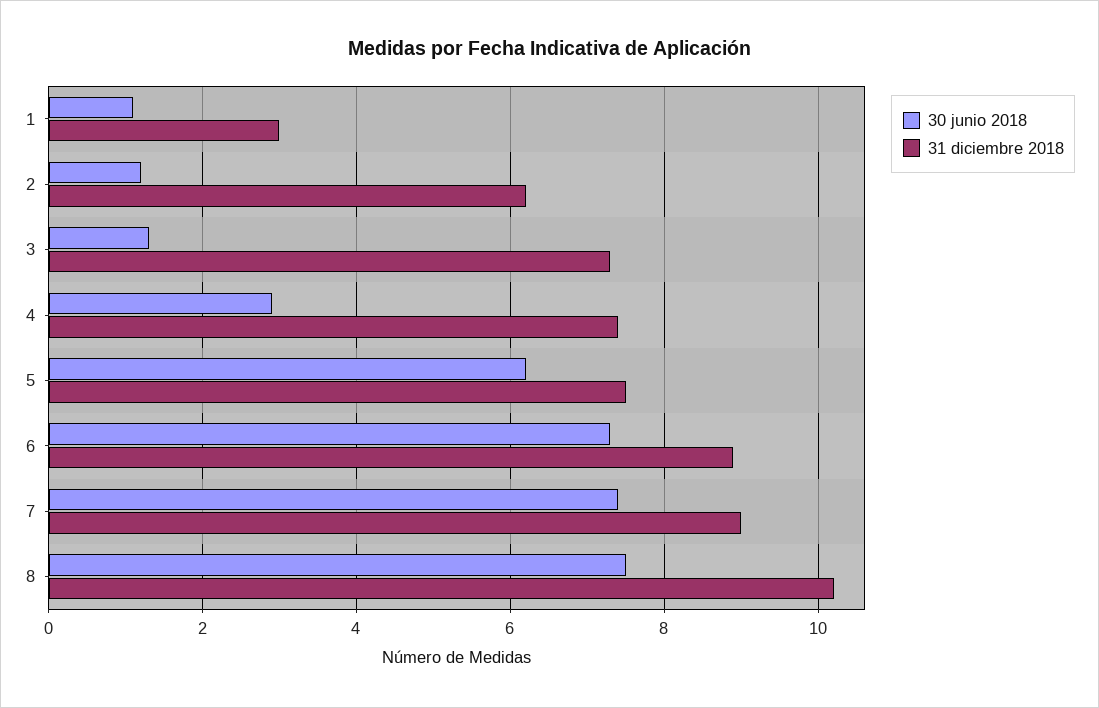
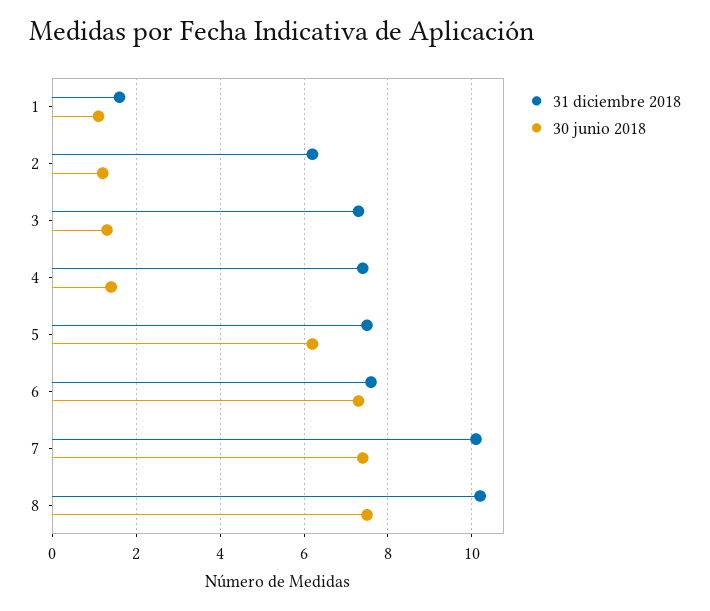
  {
    "30 junio 2018": {
      "1": 1,
      "2": 1,
      "3": 1.5,
-     "4": 3,
+     "4": 1.5,
      "5": 6,
      "6": 7.5,
      "7": 7.5,
      "8": 7.5
    },
    "31 diciembre 2018": {
-     "1": 3,
+     "1": 1.5,
      "2": 6,
      "3": 7.5,
      "4": 7.5,
      "5": 7.5,
-     "6": 9,
+     "6": 7.5,
-     "7": 9,
+     "7": 10,
      "8": 10
    }
  }

